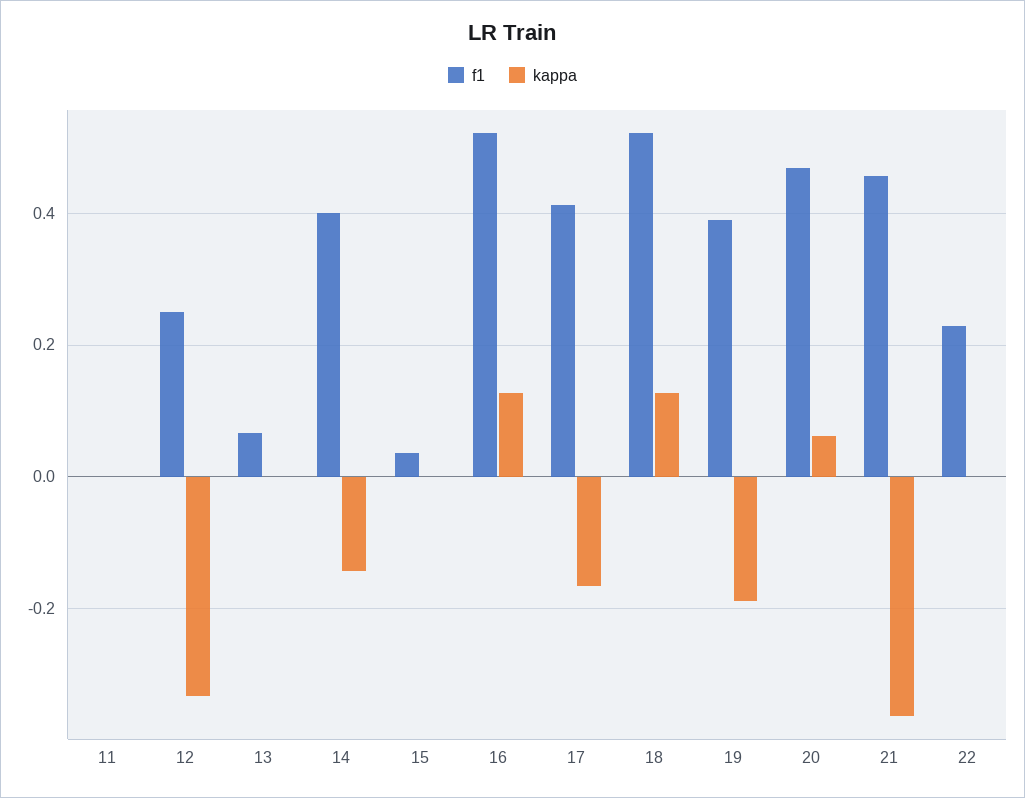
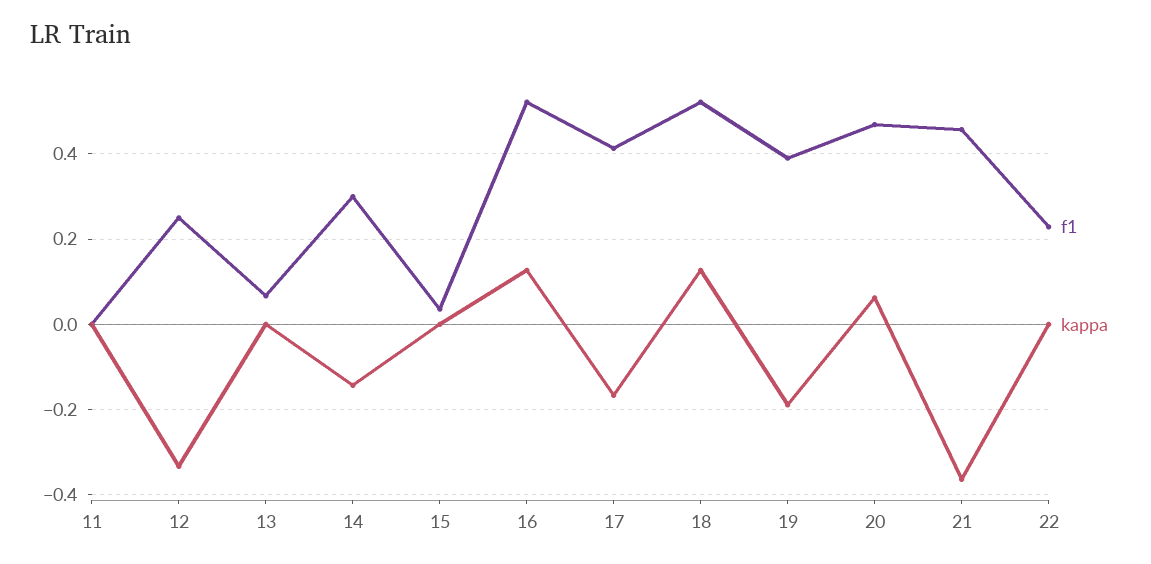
  {
    "f1": {
      "11": 0,
      "12": 0.26,
      "13": 0.06,
-     "14": 0.4,
+     "14": 0.3,
      "15": 0.04,
      "16": 0.52,
      "17": 0.42,
      "18": 0.52,
      "19": 0.4,
      "20": 0.46,
      "21": 0.46,
      "22": 0.22
    },
    "kappa": {
      "11": 0,
      "12": -0.34,
      "13": 0,
      "14": -0.14,
      "15": 0,
      "16": 0.12,
      "17": -0.16,
      "18": 0.12,
      "19": -0.18,
      "20": 0.06,
      "21": -0.36,
      "22": 0
    }
  }

